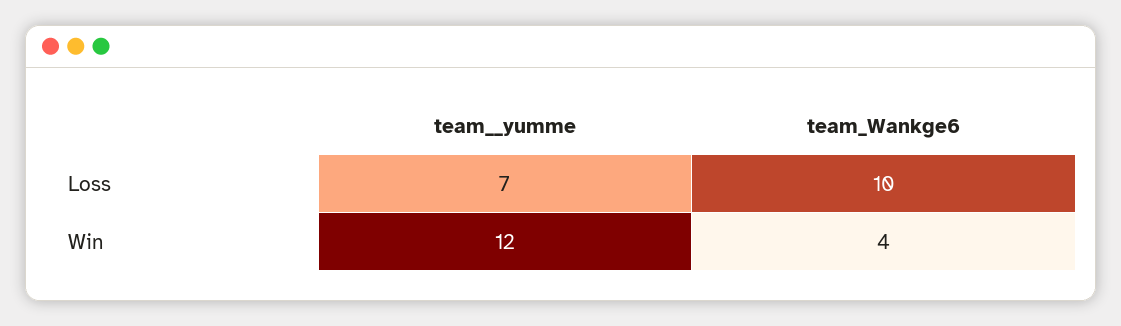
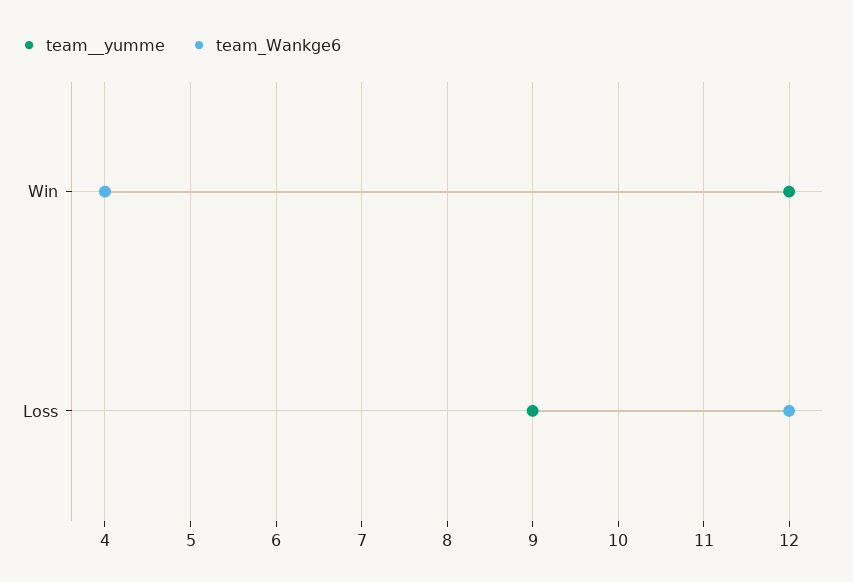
  {
    "team__yumme": {
-     "Loss": 7,
+     "Loss": 9,
      "Win": 12
    },
    "team_Wankge6": {
-     "Loss": 10,
+     "Loss": 12,
      "Win": 4
    }
  }

